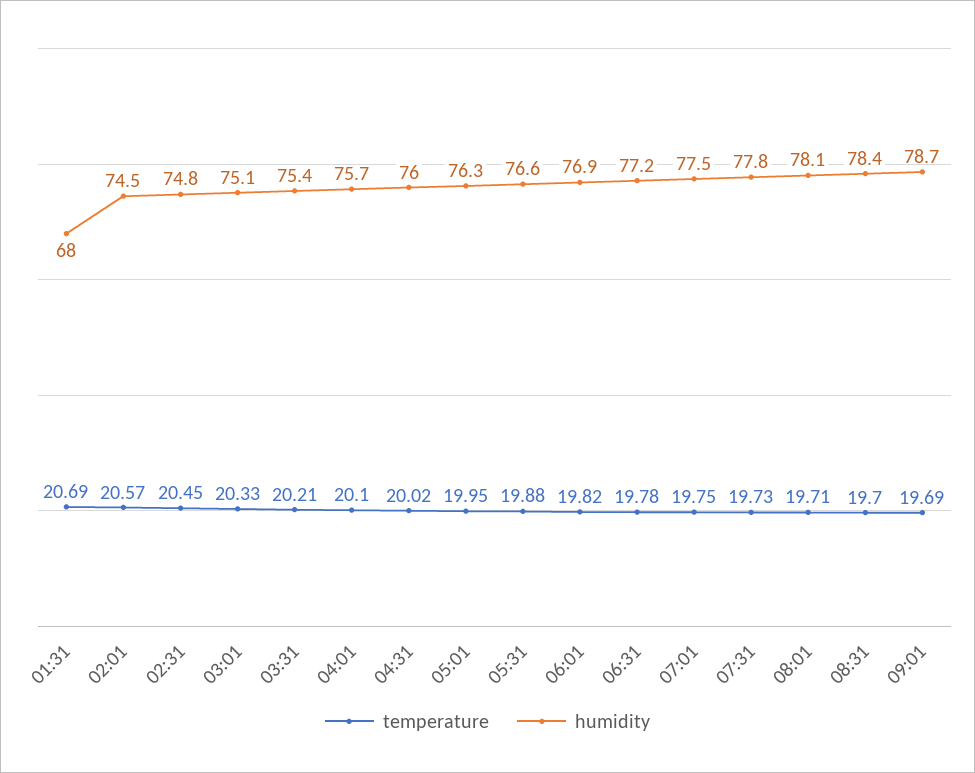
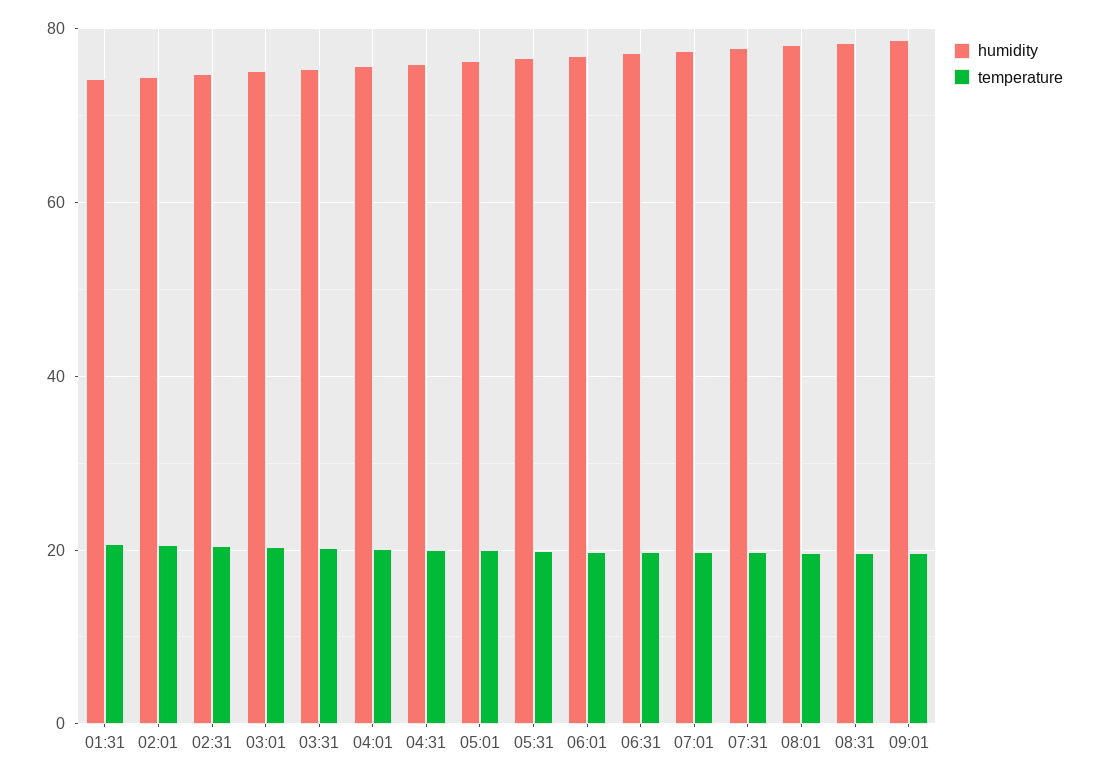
  {
    "temperature": {
      "01:31": 20.69,
      "02:01": 20.57,
      "02:31": 20.45,
      "03:01": 20.33,
      "03:31": 20.21,
      "04:01": 20.1,
      "04:31": 20.02,
      "05:01": 19.95,
      "05:31": 19.88,
      "06:01": 19.82,
      "06:31": 19.78,
      "07:01": 19.75,
      "07:31": 19.73,
      "08:01": 19.71,
      "08:31": 19.7,
      "09:01": 19.69
    },
    "humidity": {
-     "01:31": 68,
+     "01:31": 74,
      "02:01": 74.5,
      "02:31": 74.8,
      "03:01": 75.1,
      "03:31": 75.4,
      "04:01": 75.7,
      "04:31": 76,
      "05:01": 76.3,
      "05:31": 76.6,
      "06:01": 76.9,
      "06:31": 77.2,
      "07:01": 77.5,
      "07:31": 77.8,
      "08:01": 78.1,
      "08:31": 78.4,
      "09:01": 78.7
    }
  }

